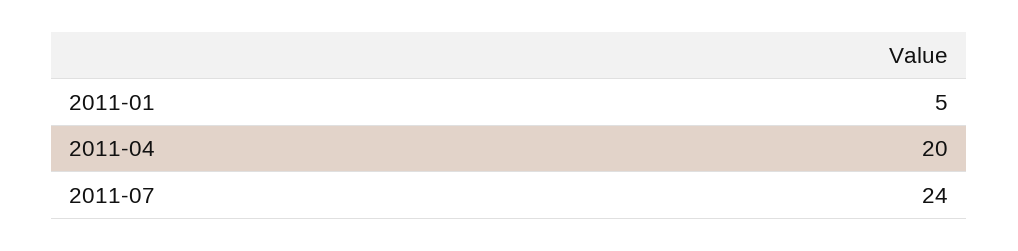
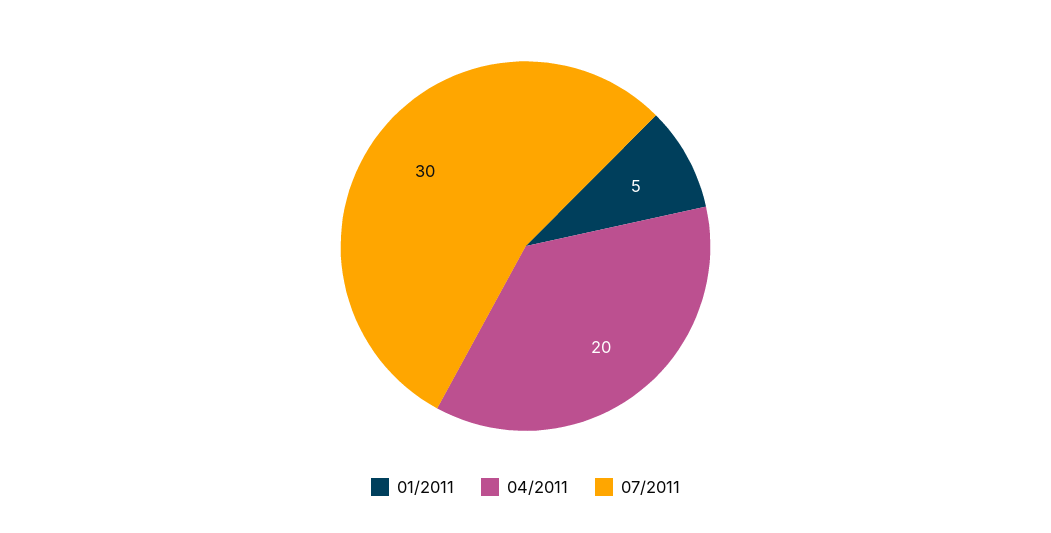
  {
    "2011-01": 5,
    "2011-04": 20,
-   "2011-07": 24
+   "2011-07": 30
  }

